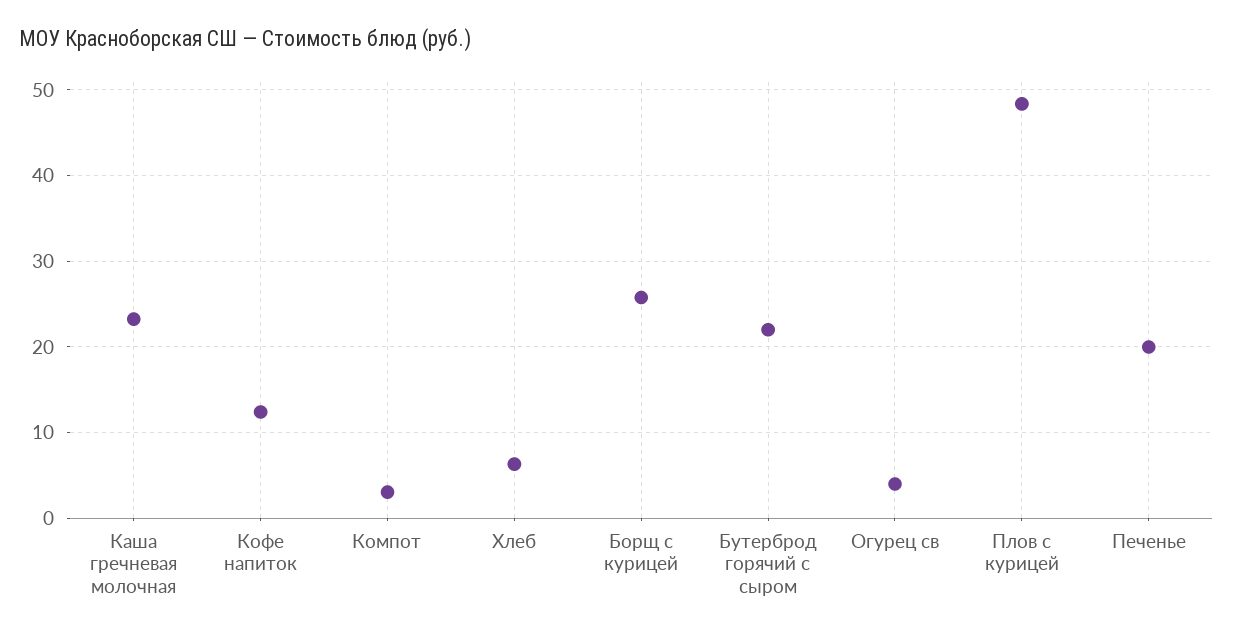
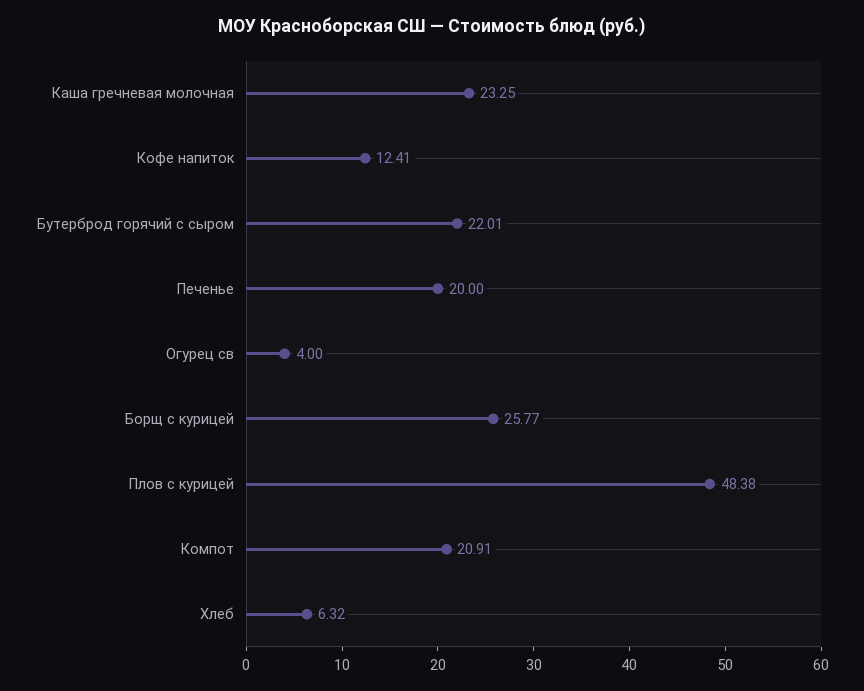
  {
    "Каша гречневая молочная": 23.25,
    "Кофе напиток": 12.41,
-   "Компот": 3,
+   "Компот": 20.91,
    "Хлеб": 6.32,
    "Борщ с курицей": 25.77,
    "Бутерброд горячий с сыром": 22.01,
    "Огурец св": 4,
    "Плов с курицей": 48.38,
    "Печенье": 20
  }

